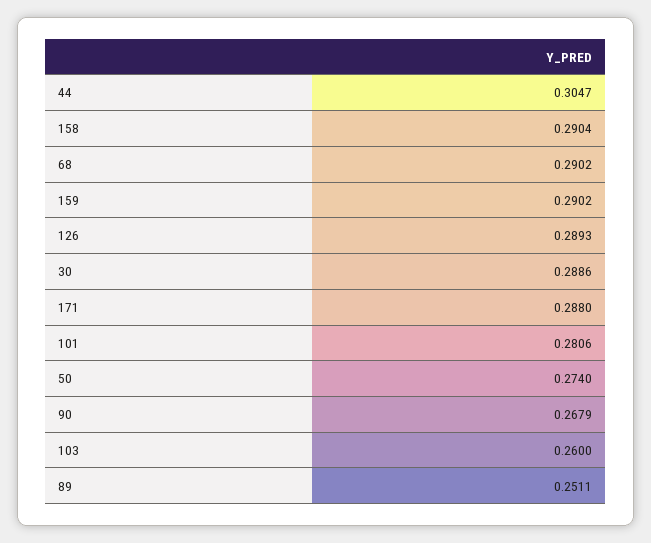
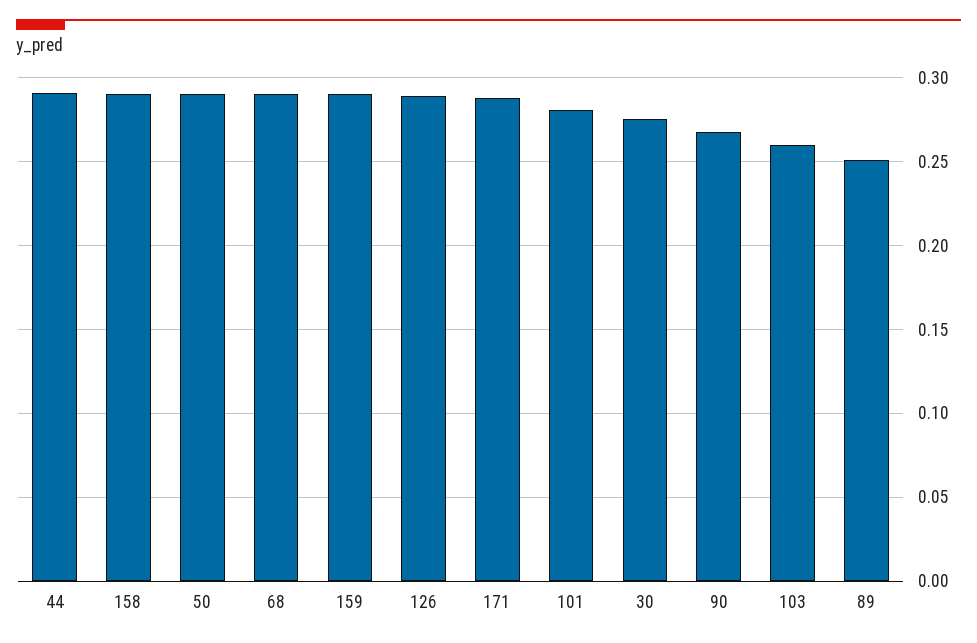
  {
-   "44": 0.3047,
+   "44": 0.29,
    "158": 0.2904,
    "68": 0.2902,
    "159": 0.2902,
    "126": 0.2893,
-   "30": 0.2886,
+   "30": 0.275,
    "171": 0.288,
    "101": 0.2806,
-   "50": 0.274,
+   "50": 0.29,
    "90": 0.2679,
    "103": 0.26,
    "89": 0.2511
  }

